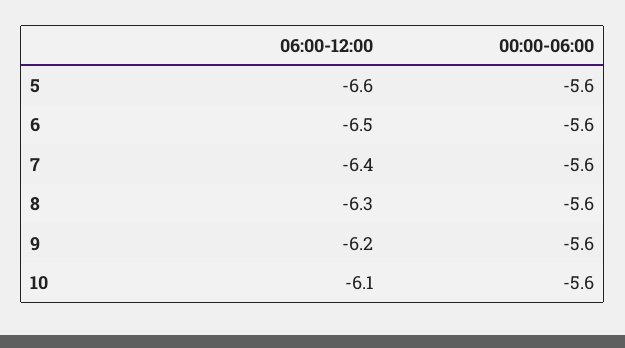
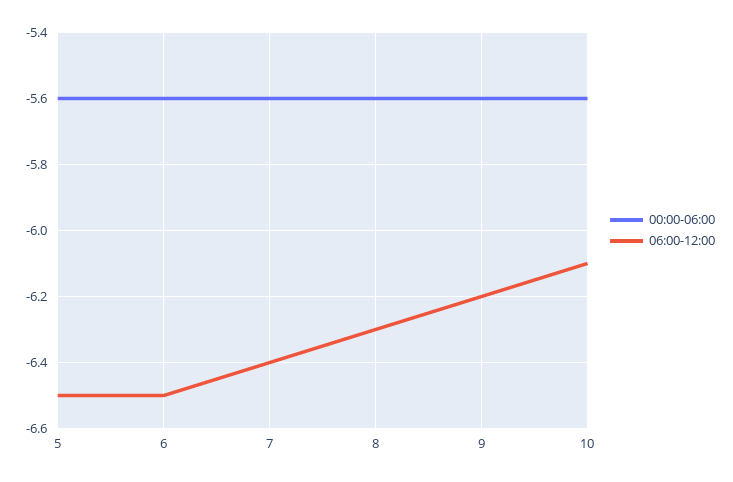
  {
    "06:00-12:00": {
-     "5": -6.6,
+     "5": -6.5,
      "6": -6.5,
      "7": -6.4,
      "8": -6.3,
      "9": -6.2,
      "10": -6.1
    },
    "00:00-06:00": {
      "5": -5.6,
      "6": -5.6,
      "7": -5.6,
      "8": -5.6,
      "9": -5.6,
      "10": -5.6
    }
  }

